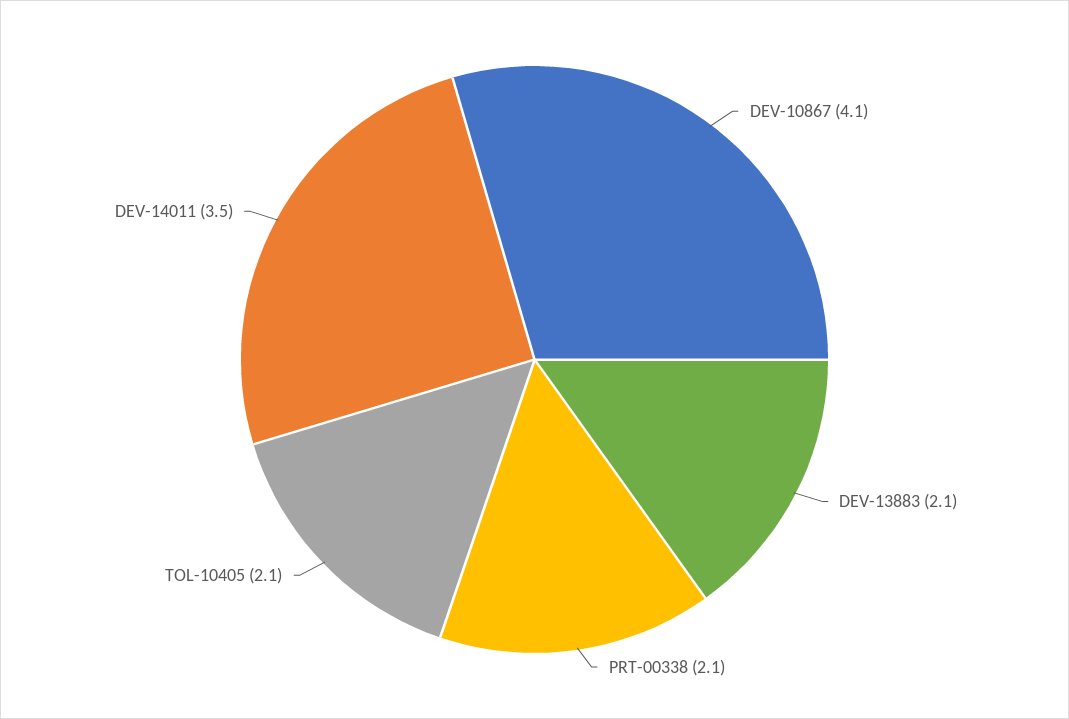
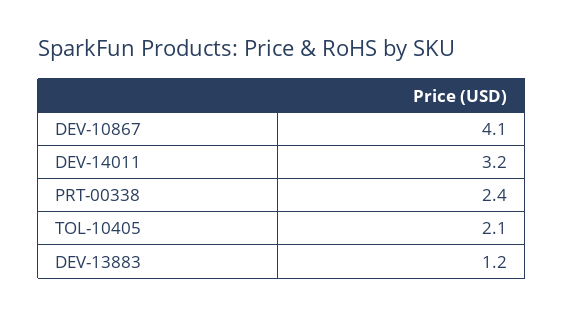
  {
    "DEV-10867": 4.1,
-   "DEV-13883": 2.1,
+   "DEV-13883": 1.2,
-   "PRT-00338": 2.1,
+   "PRT-00338": 2.4,
    "TOL-10405": 2.1,
-   "DEV-14011": 3.5
+   "DEV-14011": 3.2
  }

